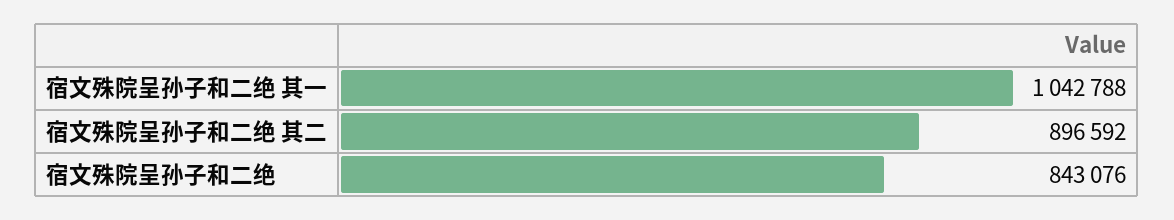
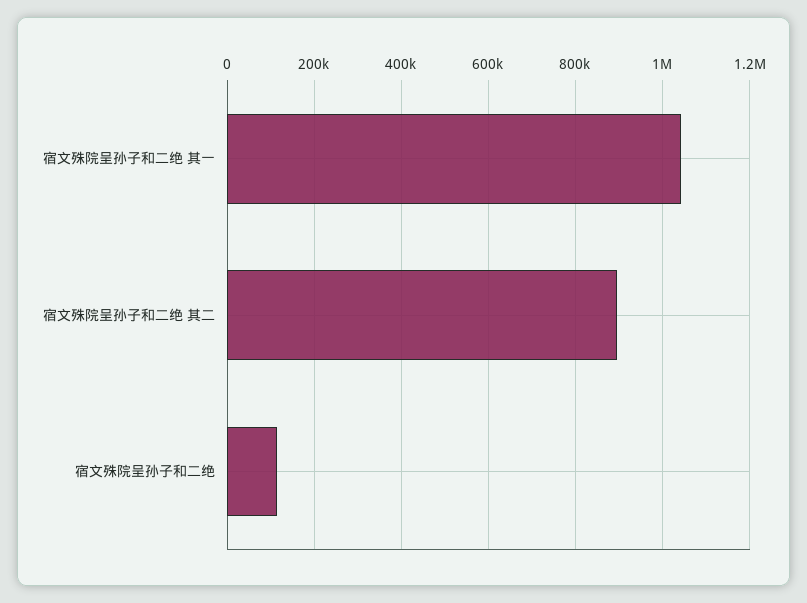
  {
    "宿文殊院呈孙子和二绝 其一": 1042788,
    "宿文殊院呈孙子和二绝 其二": 896592,
-   "宿文殊院呈孙子和二绝": 843076
+   "宿文殊院呈孙子和二绝": 120000
  }

